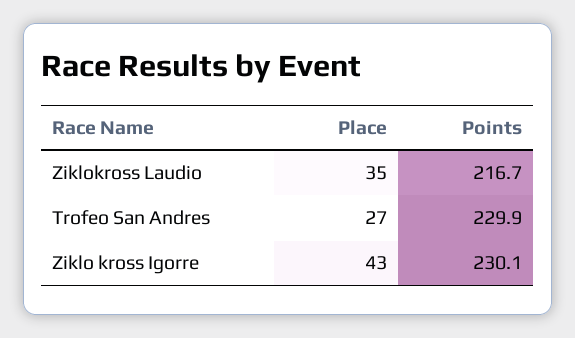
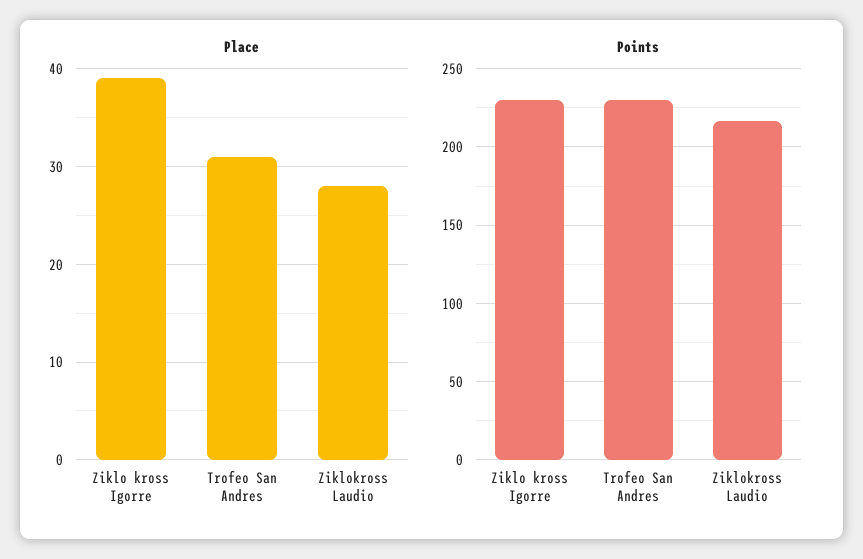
  {
    "Place": {
-     "Ziklokross Laudio": 35,
+     "Ziklokross Laudio": 28,
-     "Trofeo San Andres": 27,
+     "Trofeo San Andres": 31,
-     "Ziklo kross Igorre": 43
+     "Ziklo kross Igorre": 39
    },
    "Points": {
      "Ziklokross Laudio": 216.7,
      "Trofeo San Andres": 229.9,
      "Ziklo kross Igorre": 230.1
    }
  }

